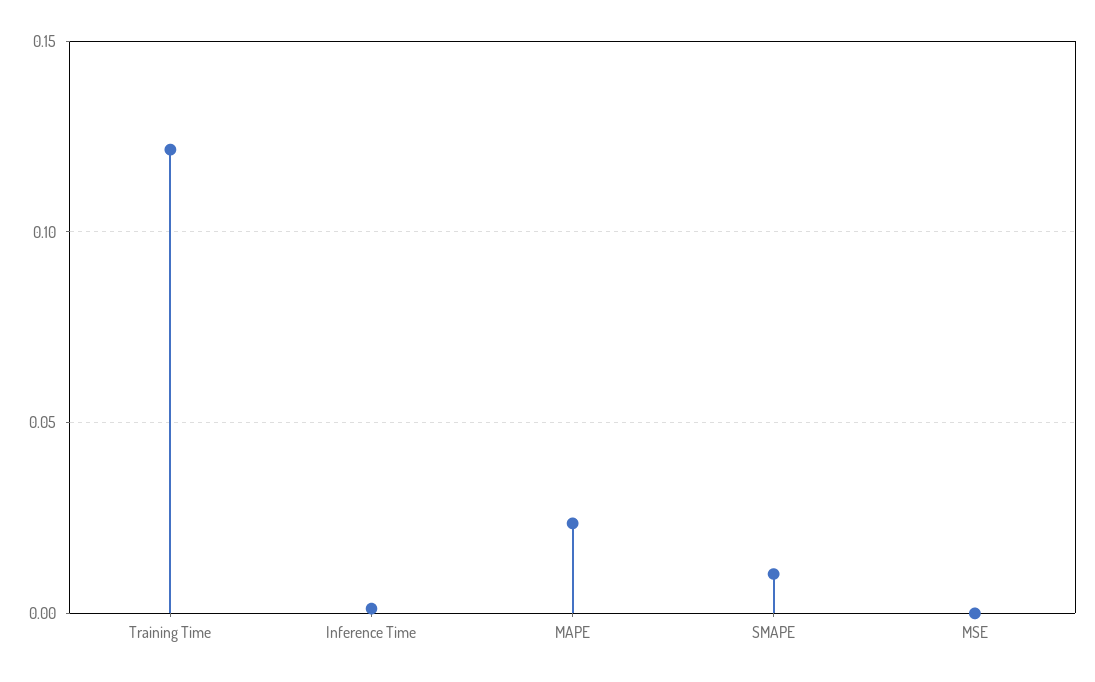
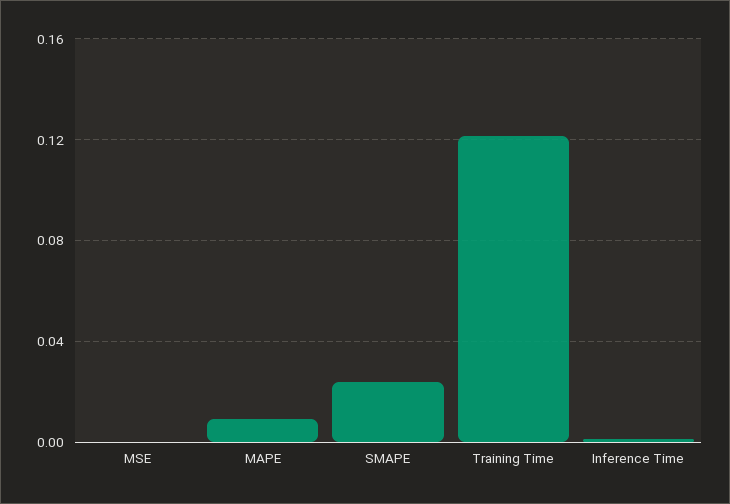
  {
    "Training Time": 0.12,
    "Inference Time": 0,
-   "MAPE": 0.025,
+   "MAPE": 0.01,
-   "SMAPE": 0.01,
+   "SMAPE": 0.025,
    "MSE": 0
  }

